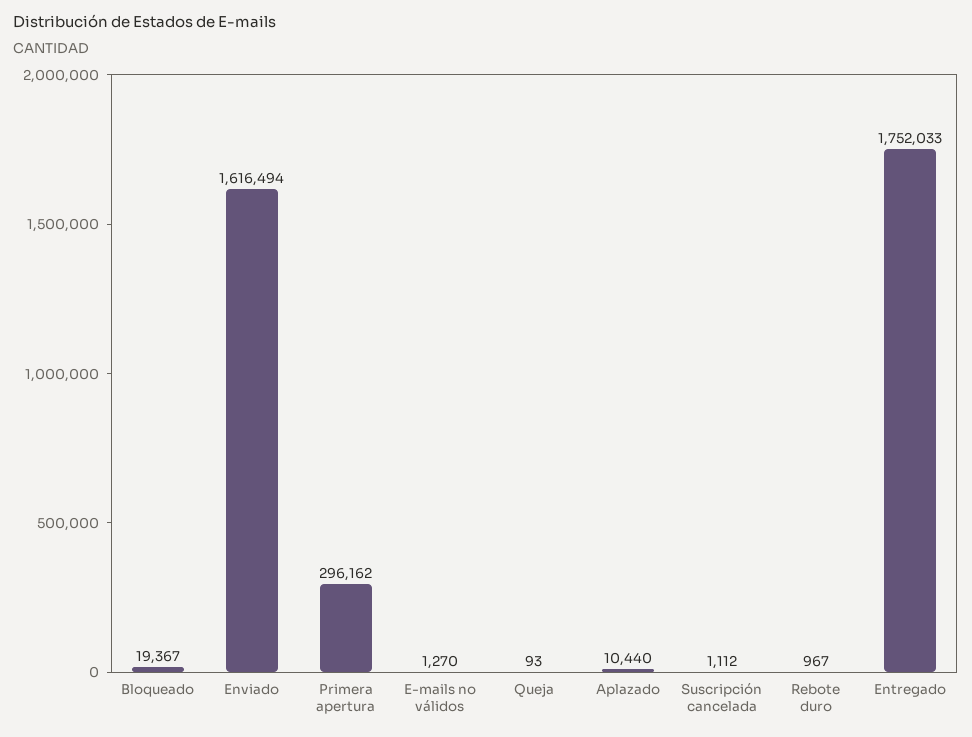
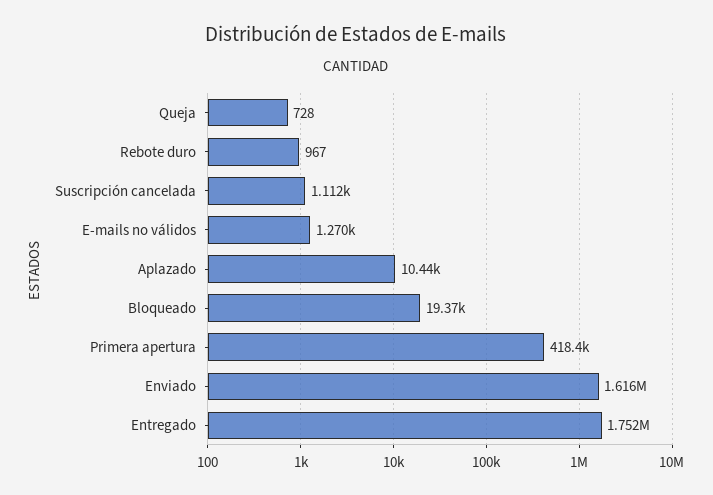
  {
    "Bloqueado": 19367,
    "Enviado": 1616494,
-   "Primera apertura": 296162,
+   "Primera apertura": 418400,
    "E-mails no válidos": 1270,
-   "Queja": 93,
+   "Queja": 728,
    "Aplazado": 10440,
    "Suscripción cancelada": 1112,
    "Rebote duro": 967,
    "Entregado": 1752033
  }

